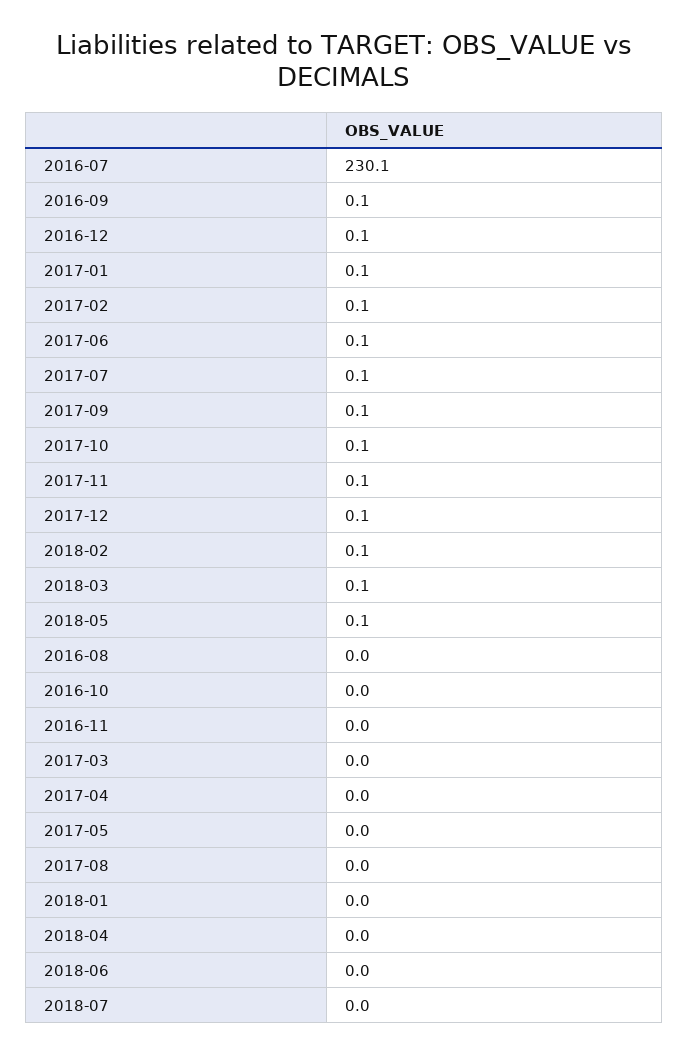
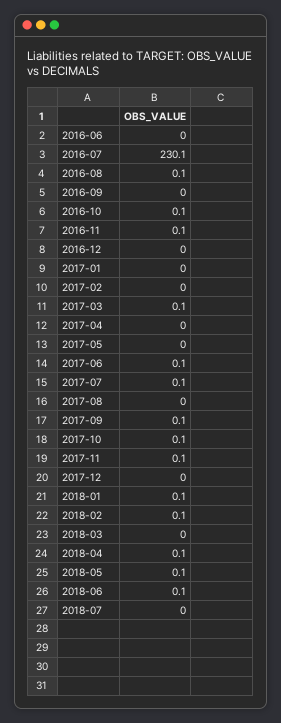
  {
    "2016-07": 230.1,
-   "2016-09": 0.1,
+   "2016-09": 0,
-   "2016-12": 0.1,
+   "2016-12": 0,
-   "2017-01": 0.1,
+   "2017-01": 0,
-   "2017-02": 0.1,
+   "2017-02": 0,
    "2017-06": 0.1,
    "2017-07": 0.1,
    "2017-09": 0.1,
    "2017-10": 0.1,
    "2017-11": 0.1,
-   "2017-12": 0.1,
+   "2017-12": 0,
    "2018-02": 0.1,
-   "2018-03": 0.1,
+   "2018-03": 0,
    "2018-05": 0.1,
-   "2016-08": 0,
+   "2016-08": 0.1,
-   "2016-10": 0,
+   "2016-10": 0.1,
-   "2016-11": 0,
+   "2016-11": 0.1,
-   "2017-03": 0,
+   "2017-03": 0.1,
    "2017-04": 0,
    "2017-05": 0,
    "2017-08": 0,
-   "2018-01": 0,
+   "2018-01": 0.1,
-   "2018-04": 0,
+   "2018-04": 0.1,
-   "2018-06": 0,
+   "2018-06": 0.1,
-   "2018-07": 0
+   "2018-07": 0,
+   "2016-06": 0
  }

